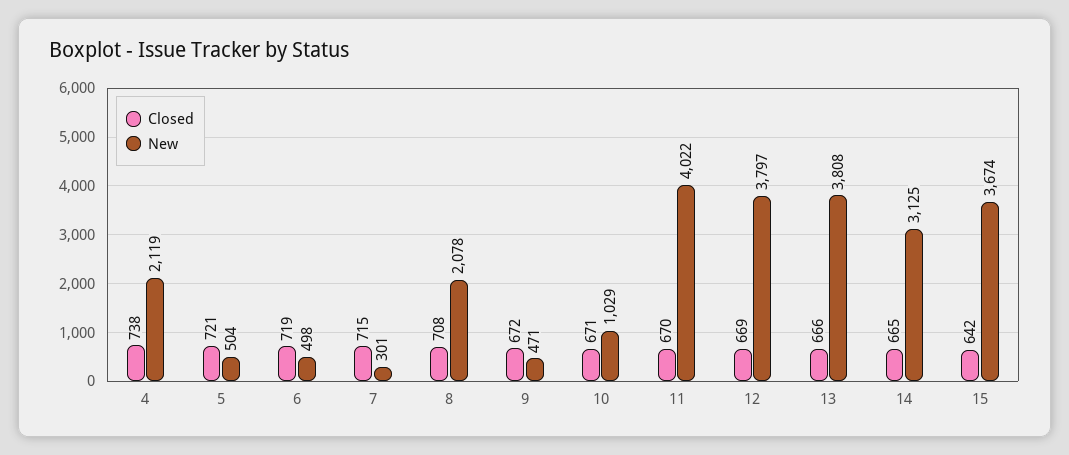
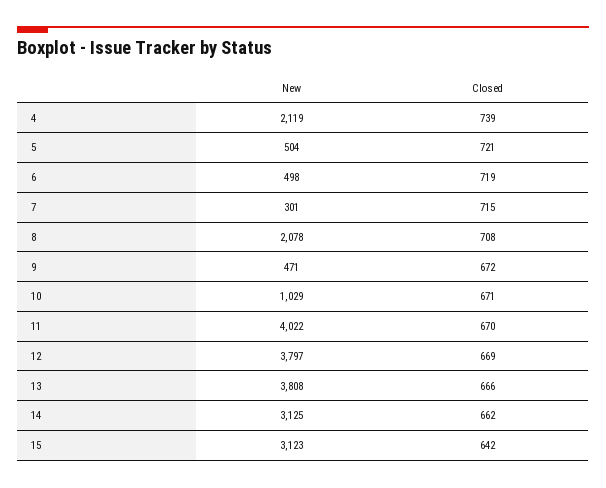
  {
    "Closed": {
-     "4": 738,
+     "4": 739,
      "5": 721,
      "6": 719,
      "7": 715,
      "8": 708,
      "9": 672,
      "10": 671,
      "11": 670,
      "12": 669,
      "13": 666,
-     "14": 665,
+     "14": 662,
      "15": 642
    },
    "New": {
      "4": 2119,
      "5": 504,
      "6": 498,
      "7": 301,
      "8": 2078,
      "9": 471,
      "10": 1029,
      "11": 4022,
      "12": 3797,
      "13": 3808,
      "14": 3125,
-     "15": 3674
+     "15": 3123
    }
  }

